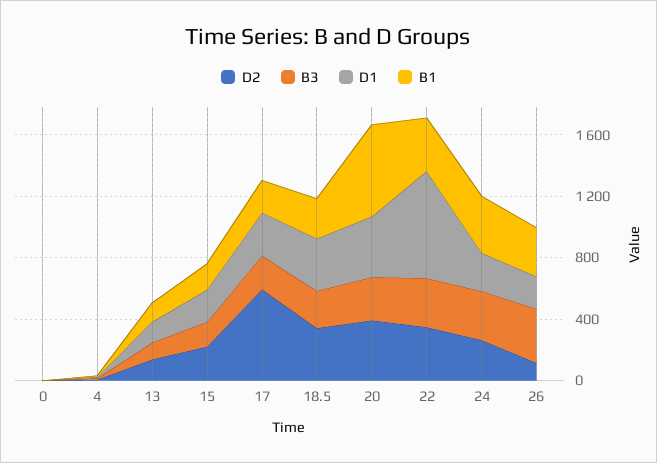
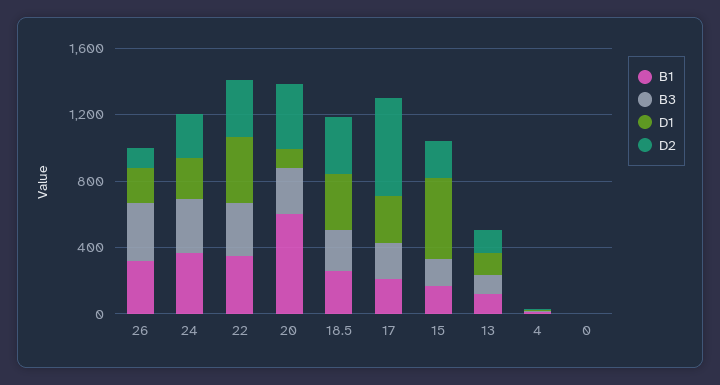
  {
    "D2": {
      "0": 0,
      "4": 0,
      "13": 100,
      "15": 200,
      "17": 600,
      "18.5": 300,
      "20": 400,
      "22": 300,
      "24": 300,
      "26": 100
    },
    "B3": {
      "0": 0,
      "4": 0,
      "13": 100,
      "15": 200,
      "17": 200,
      "18.5": 200,
      "20": 300,
      "22": 300,
      "24": 300,
      "26": 400
    },
    "D1": {
      "0": 0,
      "4": 0,
      "13": 100,
-     "15": 200,
+     "15": 500,
      "17": 300,
      "18.5": 300,
-     "20": 400,
+     "20": 100,
-     "22": 700,
+     "22": 400,
      "24": 200,
      "26": 200
    },
    "B1": {
      "0": 0,
      "4": 0,
      "13": 100,
      "15": 200,
      "17": 200,
      "18.5": 300,
      "20": 600,
      "22": 300,
      "24": 400,
      "26": 300
    }
  }

